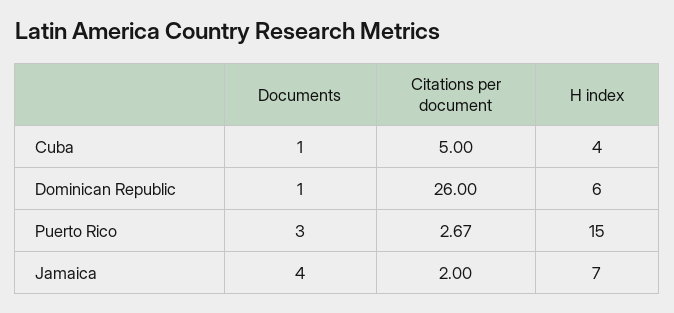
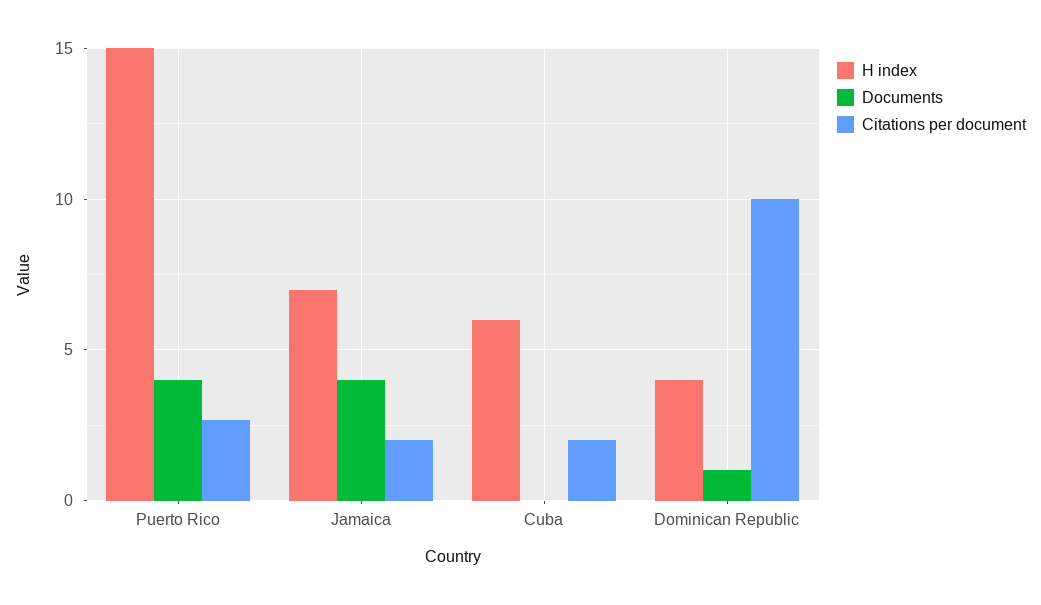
  {
    "Documents": {
-     "Cuba": 1,
+     "Cuba": 0,
      "Dominican Republic": 1,
-     "Puerto Rico": 3,
+     "Puerto Rico": 4,
      "Jamaica": 4
    },
    "Citations per document": {
-     "Cuba": 5,
+     "Cuba": 2,
-     "Dominican Republic": 26,
+     "Dominican Republic": 10,
      "Puerto Rico": 2.67,
      "Jamaica": 2
    },
    "H index": {
-     "Cuba": 4,
+     "Cuba": 6,
-     "Dominican Republic": 6,
+     "Dominican Republic": 4,
      "Puerto Rico": 15,
      "Jamaica": 7
    }
  }

